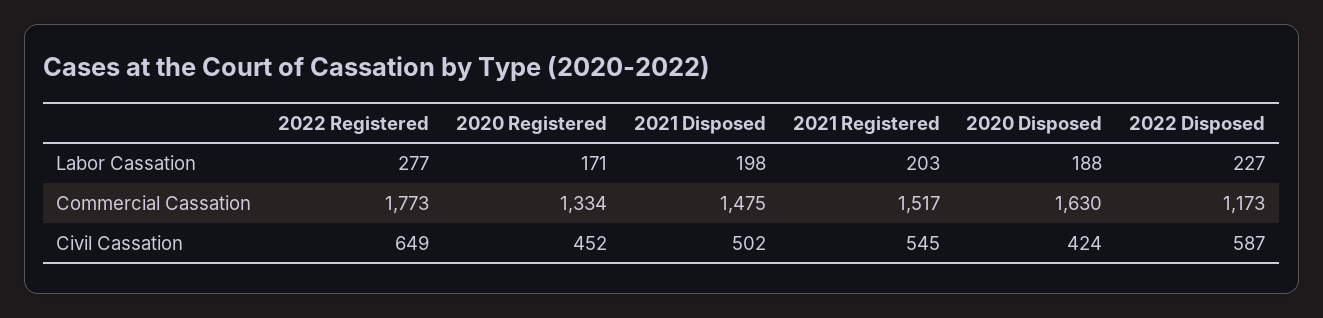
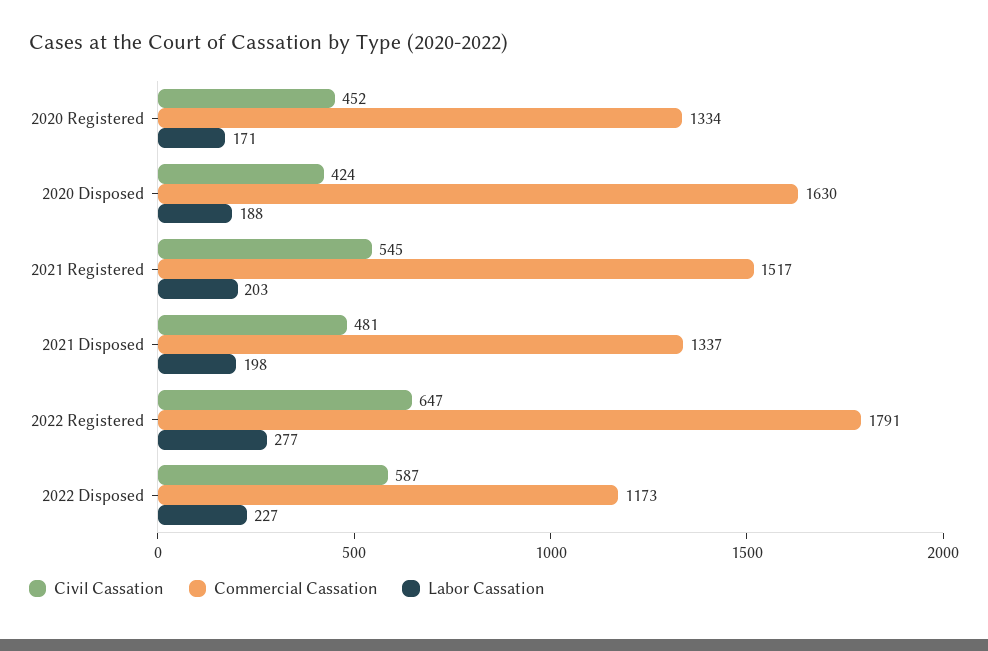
  {
    "Labor Cassation": {
      "2022 Registered": 277,
      "2020 Registered": 171,
      "2021 Disposed": 198,
      "2021 Registered": 203,
      "2020 Disposed": 188,
      "2022 Disposed": 227
    },
    "Commercial Cassation": {
-     "2022 Registered": 1773,
+     "2022 Registered": 1791,
      "2020 Registered": 1334,
-     "2021 Disposed": 1475,
+     "2021 Disposed": 1337,
      "2021 Registered": 1517,
      "2020 Disposed": 1630,
      "2022 Disposed": 1173
    },
    "Civil Cassation": {
-     "2022 Registered": 649,
+     "2022 Registered": 647,
      "2020 Registered": 452,
-     "2021 Disposed": 502,
+     "2021 Disposed": 481,
      "2021 Registered": 545,
      "2020 Disposed": 424,
      "2022 Disposed": 587
    }
  }

